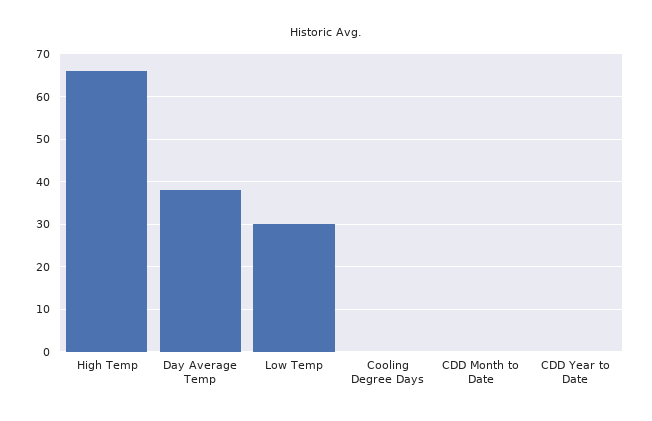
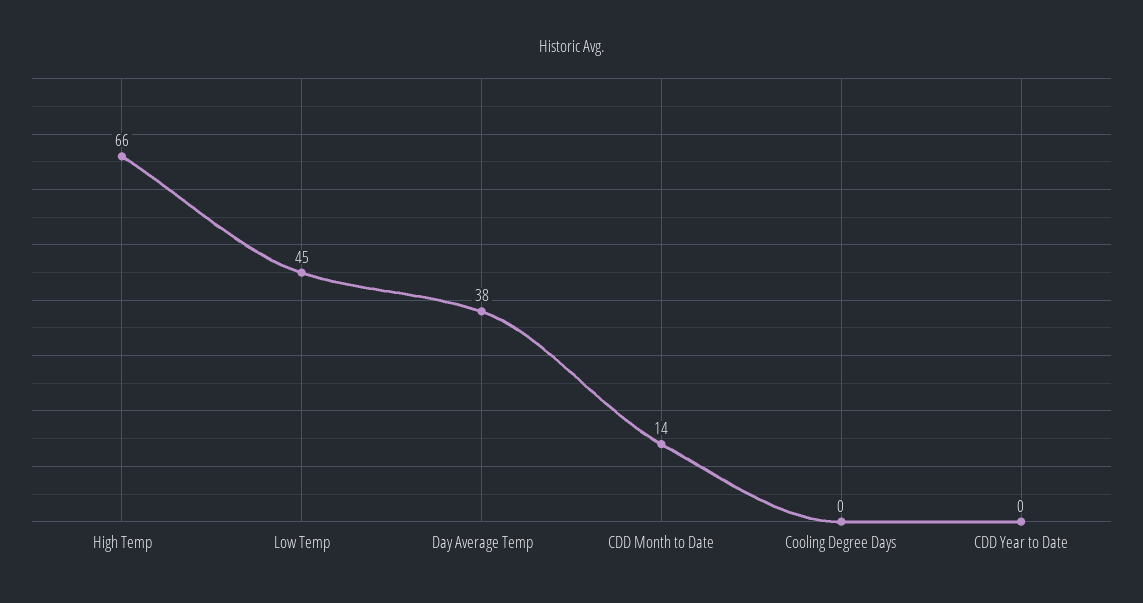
  {
    "High Temp": 66,
    "Day Average Temp": 38,
-   "Low Temp": 30,
+   "Low Temp": 45,
    "Cooling Degree Days": 0,
-   "CDD Month to Date": 0,
+   "CDD Month to Date": 14,
    "CDD Year to Date": 0
  }

